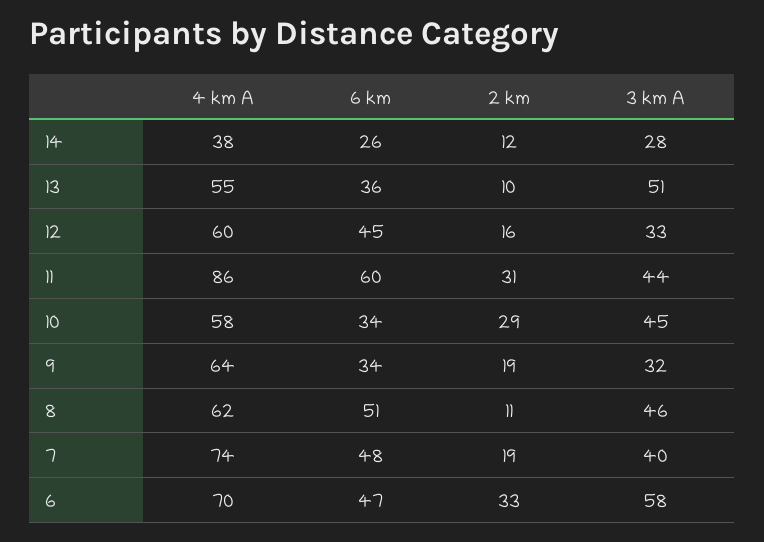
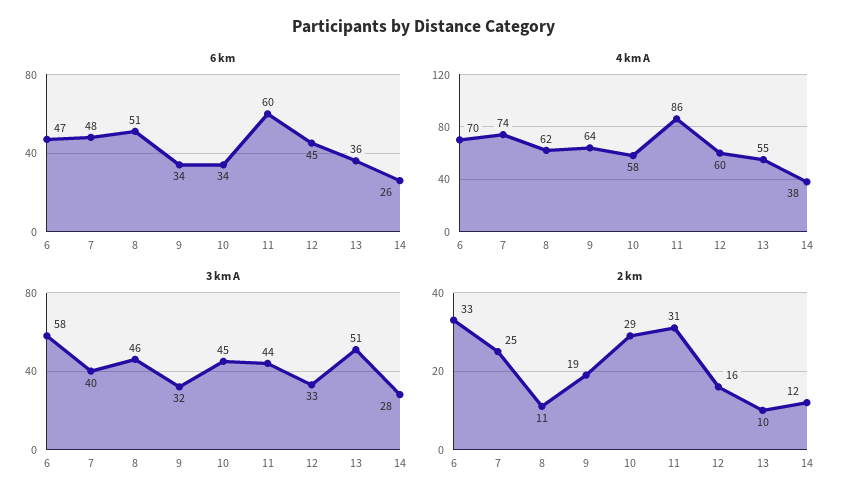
  {
    "4 km A": {
      "14": 38,
      "13": 55,
      "12": 60,
      "11": 86,
      "10": 58,
      "9": 64,
      "8": 62,
      "7": 74,
      "6": 70
    },
    "6 km": {
      "14": 26,
      "13": 36,
      "12": 45,
      "11": 60,
      "10": 34,
      "9": 34,
      "8": 51,
      "7": 48,
      "6": 47
    },
    "2 km": {
      "14": 12,
      "13": 10,
      "12": 16,
      "11": 31,
      "10": 29,
      "9": 19,
      "8": 11,
-     "7": 19,
+     "7": 25,
      "6": 33
    },
    "3 km A": {
      "14": 28,
      "13": 51,
      "12": 33,
      "11": 44,
      "10": 45,
      "9": 32,
      "8": 46,
      "7": 40,
      "6": 58
    }
  }

